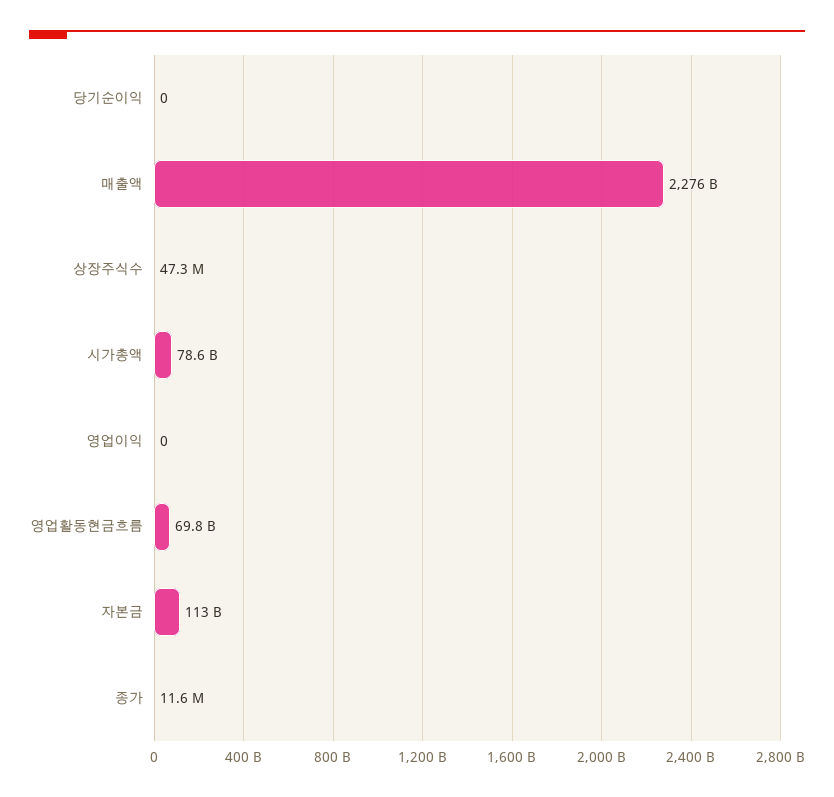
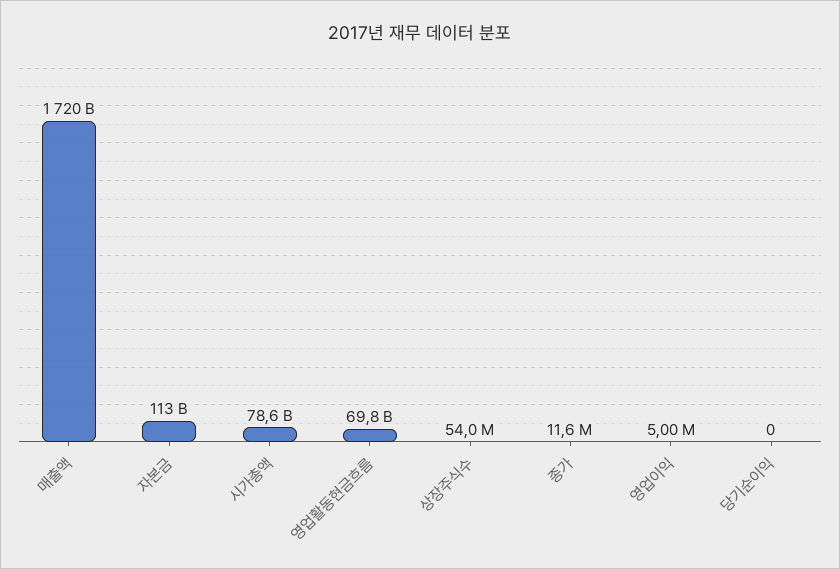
  {
    "당기순이익": 0,
-   "매출액": 2276000000000,
+   "매출액": 1720000000000,
-   "상장주식수": 47300000,
+   "상장주식수": 54000000,
    "시가총액": 78600000000,
-   "영업이익": 0,
+   "영업이익": 5000000,
    "영업활동현금흐름": 69800000000,
    "자본금": 113000000000,
    "종가": 11600000
  }

